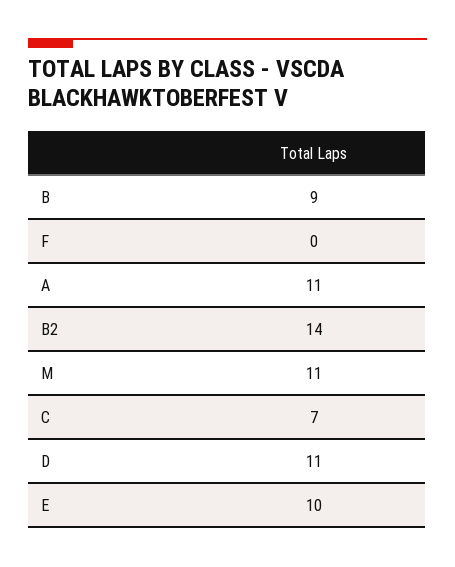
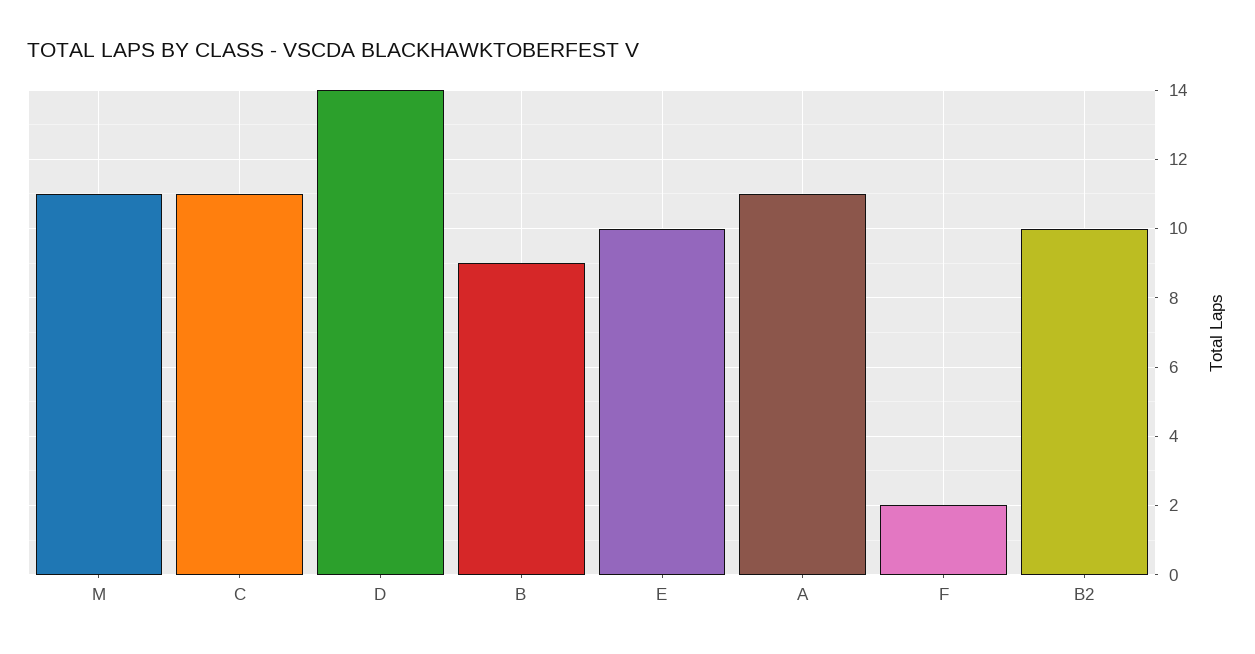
  {
    "B": 9,
-   "F": 0,
+   "F": 2,
    "A": 11,
-   "B2": 14,
+   "B2": 10,
    "M": 11,
-   "C": 7,
+   "C": 11,
-   "D": 11,
+   "D": 14,
    "E": 10
  }

